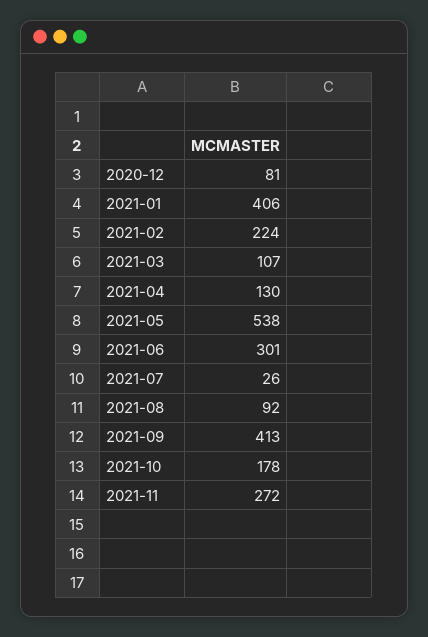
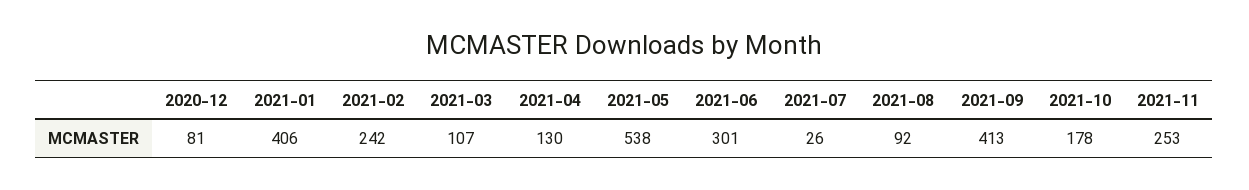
  {
    "2020-12": 81,
    "2021-01": 406,
-   "2021-02": 224,
+   "2021-02": 242,
    "2021-03": 107,
    "2021-04": 130,
    "2021-05": 538,
    "2021-06": 301,
    "2021-07": 26,
    "2021-08": 92,
    "2021-09": 413,
    "2021-10": 178,
-   "2021-11": 272
+   "2021-11": 253
  }

